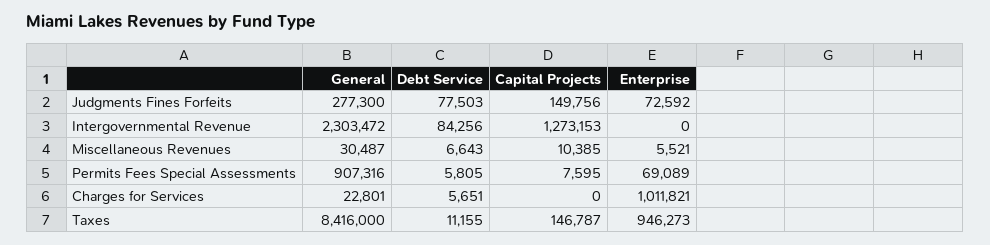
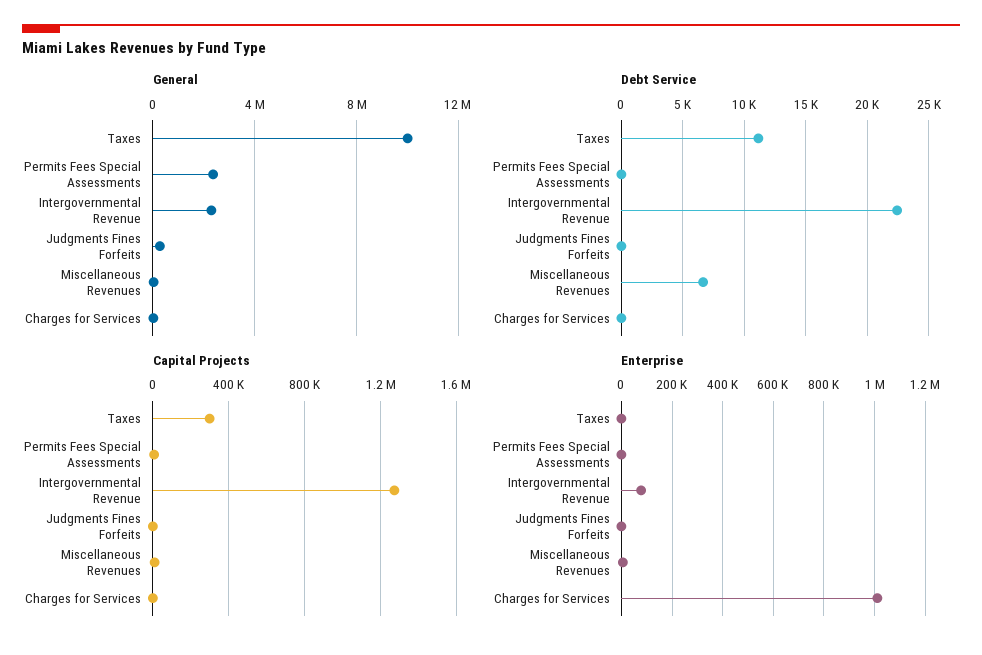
  {
    "General": {
      "Judgments Fines Forfeits": 277300,
      "Intergovernmental Revenue": 2303472,
      "Miscellaneous Revenues": 30487,
-     "Permits Fees Special Assessments": 907316,
+     "Permits Fees Special Assessments": 2500000,
      "Charges for Services": 22801,
-     "Taxes": 8416000
+     "Taxes": 10000000
    },
    "Debt Service": {
-     "Judgments Fines Forfeits": 77503,
+     "Judgments Fines Forfeits": 0,
-     "Intergovernmental Revenue": 84256,
+     "Intergovernmental Revenue": 22500,
      "Miscellaneous Revenues": 6643,
-     "Permits Fees Special Assessments": 5805,
+     "Permits Fees Special Assessments": 0,
-     "Charges for Services": 5651,
+     "Charges for Services": 0,
      "Taxes": 11155
    },
    "Capital Projects": {
-     "Judgments Fines Forfeits": 149756,
+     "Judgments Fines Forfeits": 0,
      "Intergovernmental Revenue": 1273153,
      "Miscellaneous Revenues": 10385,
      "Permits Fees Special Assessments": 7595,
      "Charges for Services": 0,
-     "Taxes": 146787
+     "Taxes": 300000
    },
    "Enterprise": {
-     "Judgments Fines Forfeits": 72592,
+     "Judgments Fines Forfeits": 0,
-     "Intergovernmental Revenue": 0,
+     "Intergovernmental Revenue": 75000,
      "Miscellaneous Revenues": 5521,
-     "Permits Fees Special Assessments": 69089,
+     "Permits Fees Special Assessments": 0,
      "Charges for Services": 1011821,
-     "Taxes": 946273
+     "Taxes": 0
    }
  }

